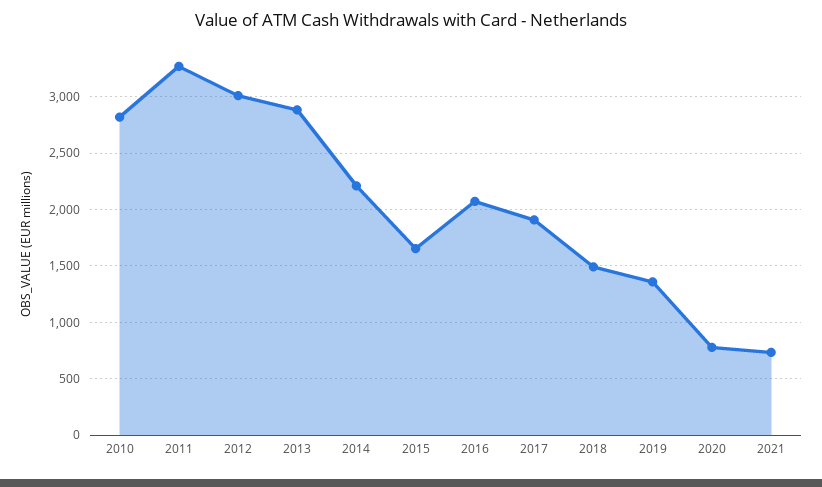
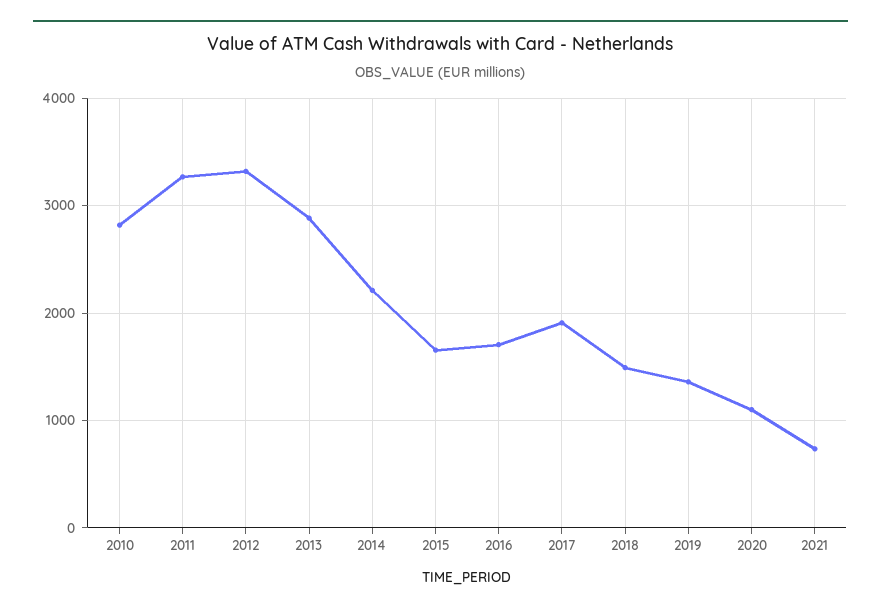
  {
    "2010": 2800,
    "2011": 3300,
-   "2012": 3000,
+   "2012": 3300,
    "2013": 2900,
    "2014": 2200,
    "2015": 1700,
-   "2016": 2100,
+   "2016": 1700,
    "2017": 1900,
    "2018": 1500,
    "2019": 1400,
-   "2020": 800,
+   "2020": 1100,
    "2021": 700
  }

